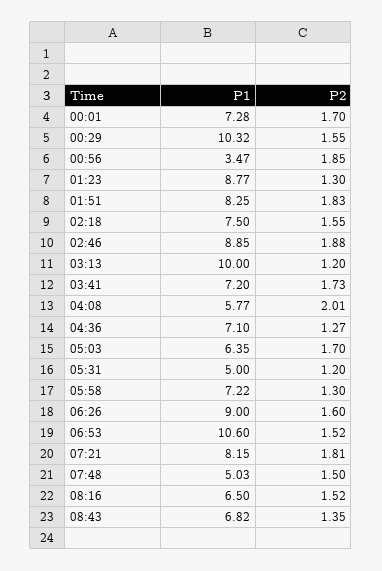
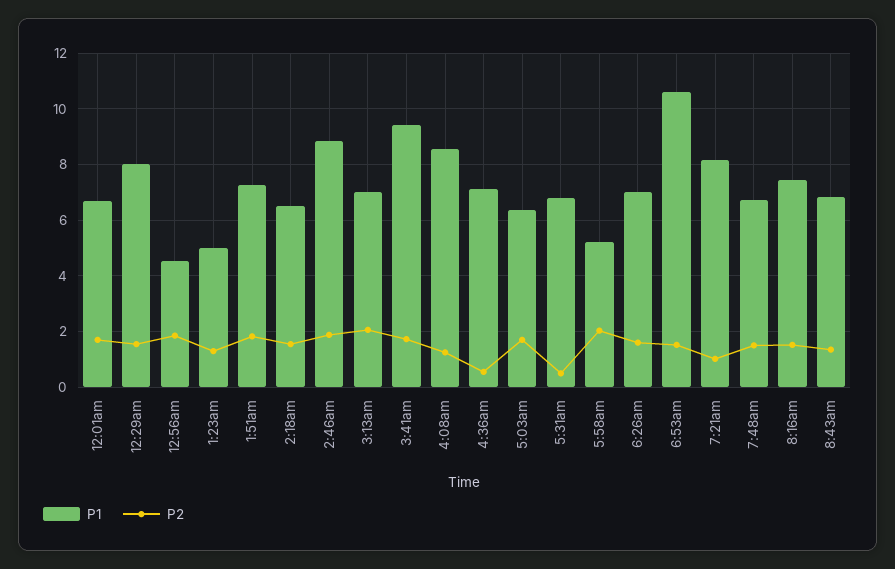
  {
    "P1": {
-     "00:01": 7.28,
+     "00:01": 6.75,
-     "00:29": 10.32,
+     "00:29": 8,
-     "00:56": 3.47,
+     "00:56": 4.5,
-     "01:23": 8.77,
+     "01:23": 5,
-     "01:51": 8.25,
+     "01:51": 7.25,
-     "02:18": 7.5,
+     "02:18": 6.5,
      "02:46": 8.85,
-     "03:13": 10,
+     "03:13": 7,
-     "03:41": 7.2,
+     "03:41": 9.5,
-     "04:08": 5.77,
+     "04:08": 8.5,
      "04:36": 7.1,
      "05:03": 6.35,
-     "05:31": 5,
+     "05:31": 6.75,
-     "05:58": 7.22,
+     "05:58": 5.25,
-     "06:26": 9,
+     "06:26": 7,
      "06:53": 10.6,
      "07:21": 8.15,
-     "07:48": 5.03,
+     "07:48": 6.75,
-     "08:16": 6.5,
+     "08:16": 7.5,
      "08:43": 6.82
    },
    "P2": {
      "00:01": 1.7,
      "00:29": 1.55,
      "00:56": 1.85,
      "01:23": 1.3,
      "01:51": 1.83,
      "02:18": 1.55,
      "02:46": 1.88,
-     "03:13": 1.2,
+     "03:13": 2,
      "03:41": 1.73,
-     "04:08": 2.01,
+     "04:08": 1.25,
-     "04:36": 1.27,
+     "04:36": 0.5,
      "05:03": 1.7,
-     "05:31": 1.2,
+     "05:31": 0.5,
-     "05:58": 1.3,
+     "05:58": 2,
      "06:26": 1.6,
      "06:53": 1.52,
-     "07:21": 1.81,
+     "07:21": 1,
      "07:48": 1.5,
      "08:16": 1.52,
      "08:43": 1.35
    }
  }

